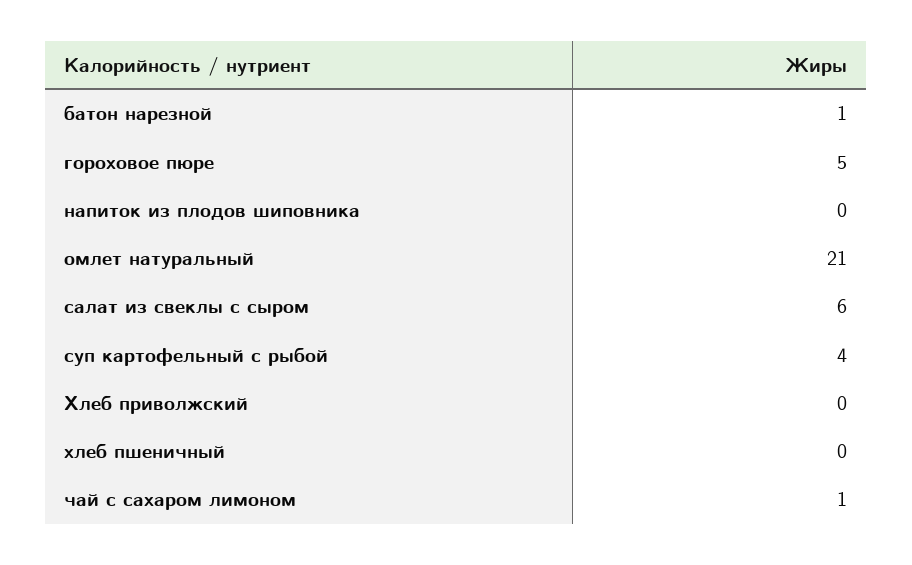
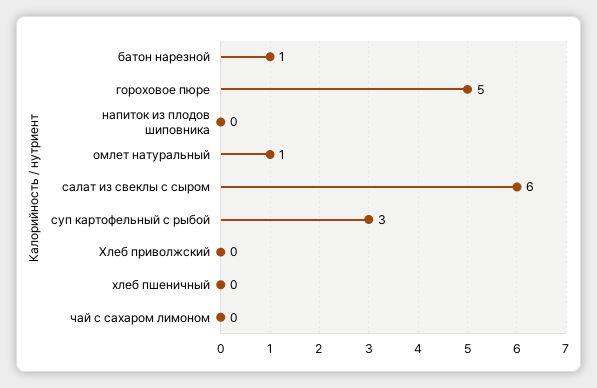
  {
    "батон нарезной": 1,
    "гороховое пюре": 5,
    "напиток из плодов шиповника": 0,
-   "омлет натуральный": 21,
+   "омлет натуральный": 1,
    "салат из свеклы с сыром": 6,
-   "суп картофельный с рыбой": 4,
+   "суп картофельный с рыбой": 3,
    "Хлеб приволжский": 0,
    "хлеб пшеничный": 0,
-   "чай с сахаром лимоном": 1
+   "чай с сахаром лимоном": 0
  }

